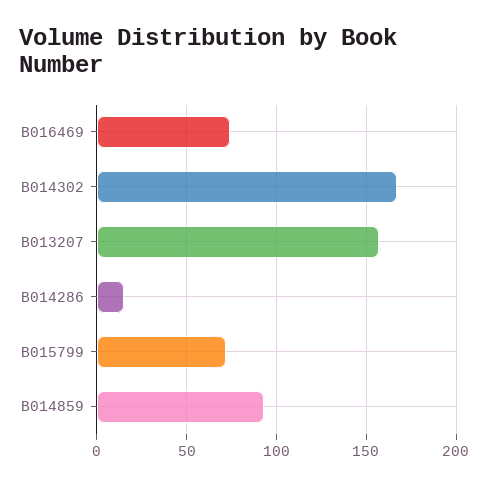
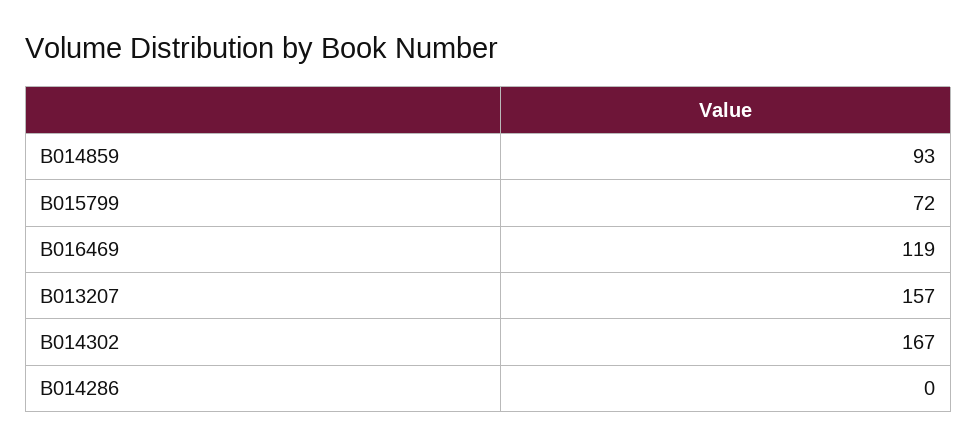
  {
-   "B016469": 75,
+   "B016469": 119,
    "B014302": 167,
    "B013207": 157,
-   "B014286": 15,
+   "B014286": 0,
    "B015799": 72,
    "B014859": 93
  }

